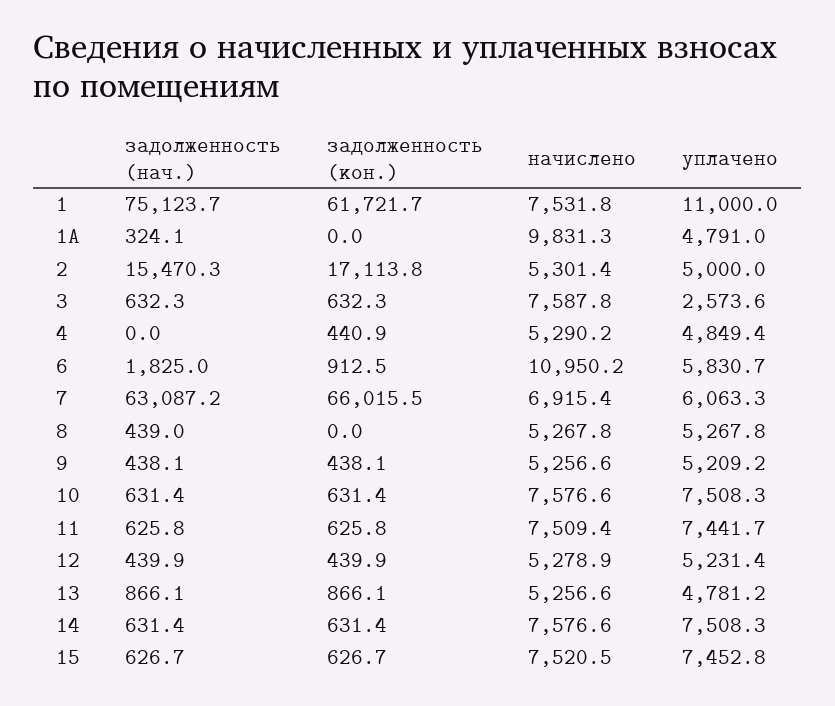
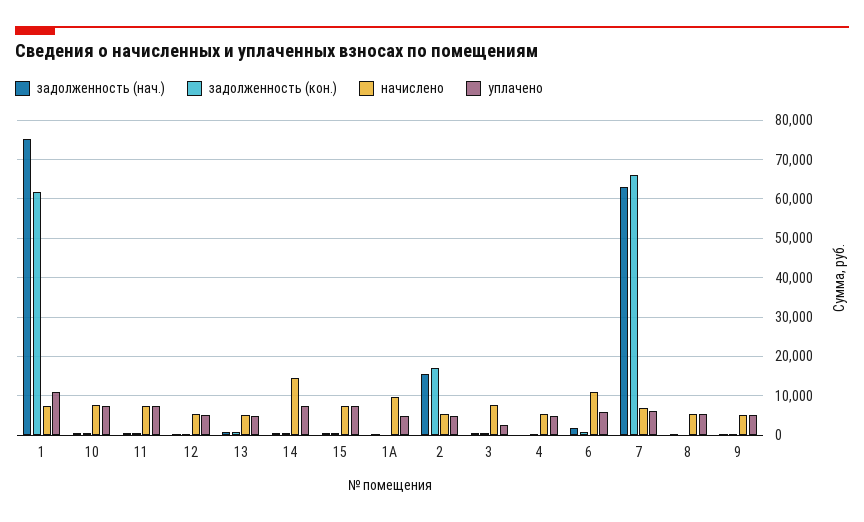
  {
    "задолженность (нач.)": {
      "1": 75123.7,
      "1А": 324.1,
      "2": 15470.3,
      "3": 632.3,
      "4": 0,
      "6": 1825,
      "7": 63087.2,
      "8": 439,
      "9": 438.1,
      "10": 631.4,
      "11": 625.8,
      "12": 439.9,
      "13": 866.1,
      "14": 631.4,
      "15": 626.7
    },
    "задолженность (кон.)": {
      "1": 61721.7,
      "1А": 0,
      "2": 17113.8,
      "3": 632.3,
      "4": 440.9,
      "6": 912.5,
      "7": 66015.5,
      "8": 0,
      "9": 438.1,
      "10": 631.4,
      "11": 625.8,
      "12": 439.9,
      "13": 866.1,
      "14": 631.4,
      "15": 626.7
    },
    "начислено": {
      "1": 7531.8,
      "1А": 9831.3,
      "2": 5301.4,
      "3": 7587.8,
      "4": 5290.2,
      "6": 10950.2,
      "7": 6915.4,
      "8": 5267.8,
      "9": 5256.6,
      "10": 7576.6,
      "11": 7509.4,
      "12": 5278.9,
      "13": 5256.6,
-     "14": 7576.6,
+     "14": 14000,
      "15": 7520.5
    },
    "уплачено": {
      "1": 11000,
      "1А": 4791,
      "2": 5000,
      "3": 2573.6,
      "4": 4849.4,
      "6": 5830.7,
      "7": 6063.3,
      "8": 5267.8,
      "9": 5209.2,
      "10": 7508.3,
      "11": 7441.7,
      "12": 5231.4,
      "13": 4781.2,
      "14": 7508.3,
      "15": 7452.8
    }
  }

